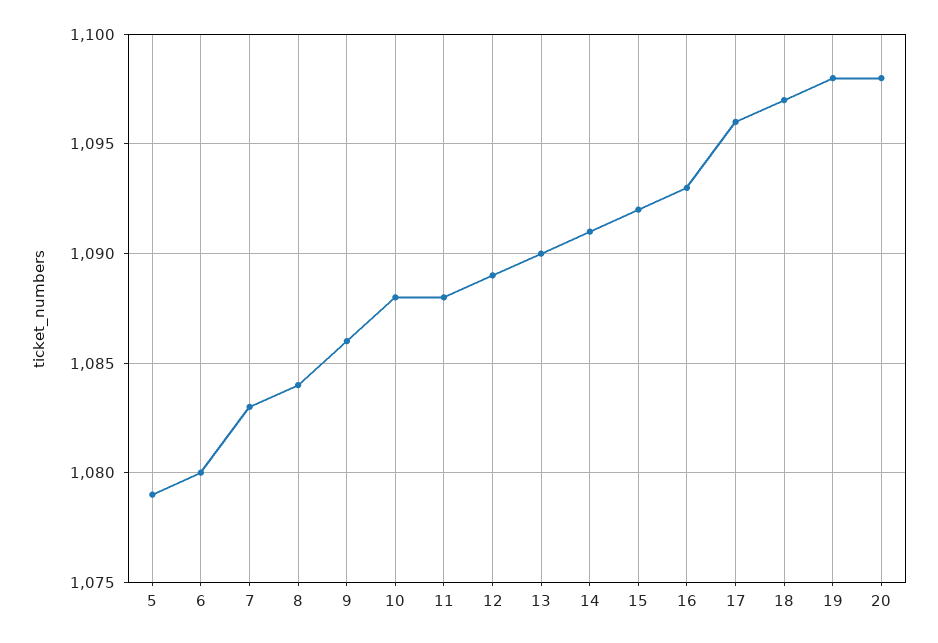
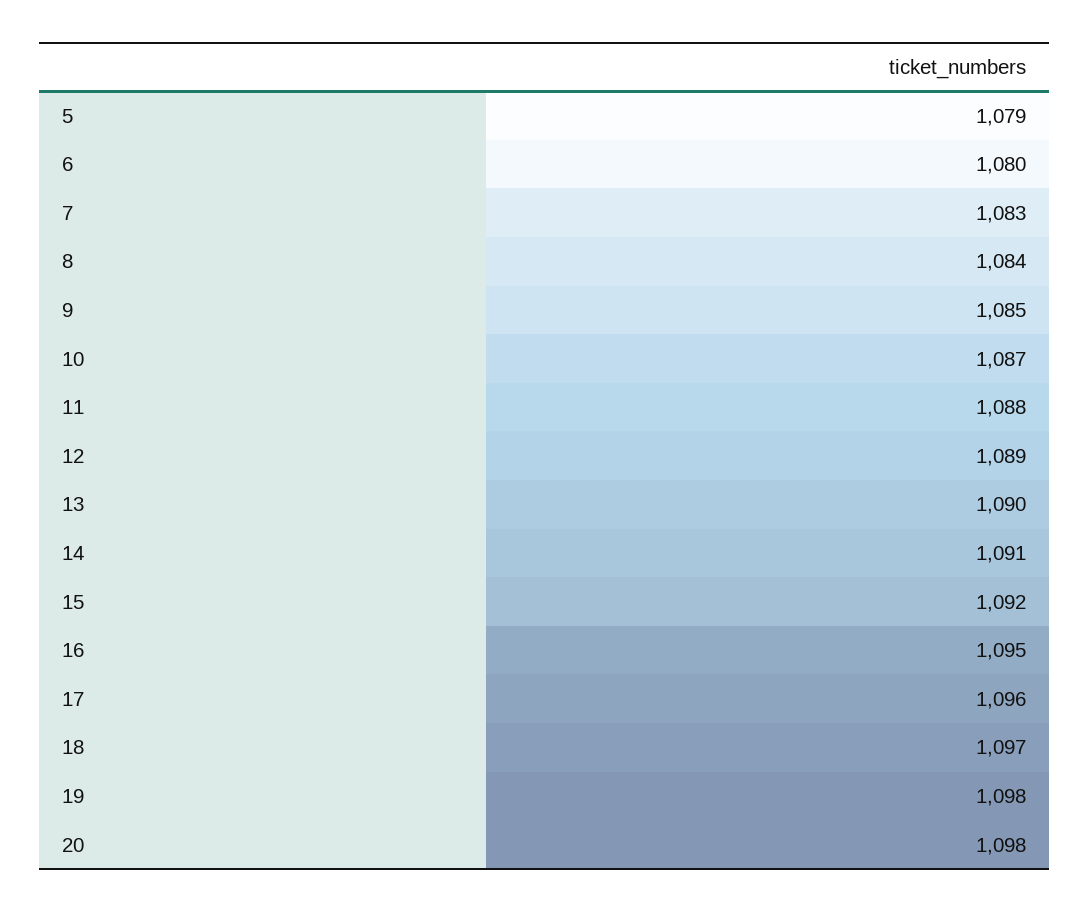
  {
    "5": 1079,
    "6": 1080,
    "7": 1083,
    "8": 1084,
-   "9": 1086,
+   "9": 1085,
-   "10": 1088,
+   "10": 1087,
    "11": 1088,
    "12": 1089,
    "13": 1090,
    "14": 1091,
    "15": 1092,
-   "16": 1093,
+   "16": 1095,
    "17": 1096,
    "18": 1097,
    "19": 1098,
    "20": 1098
  }

